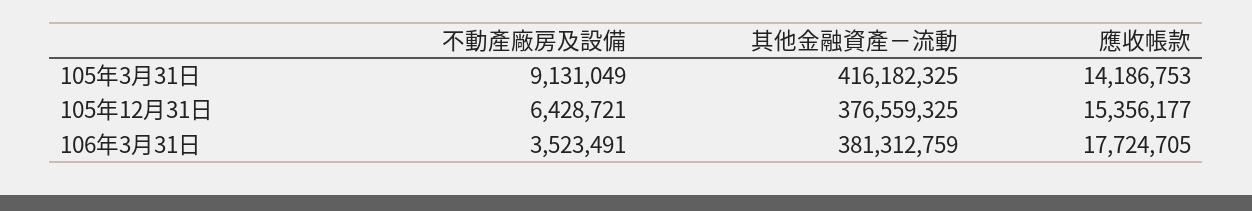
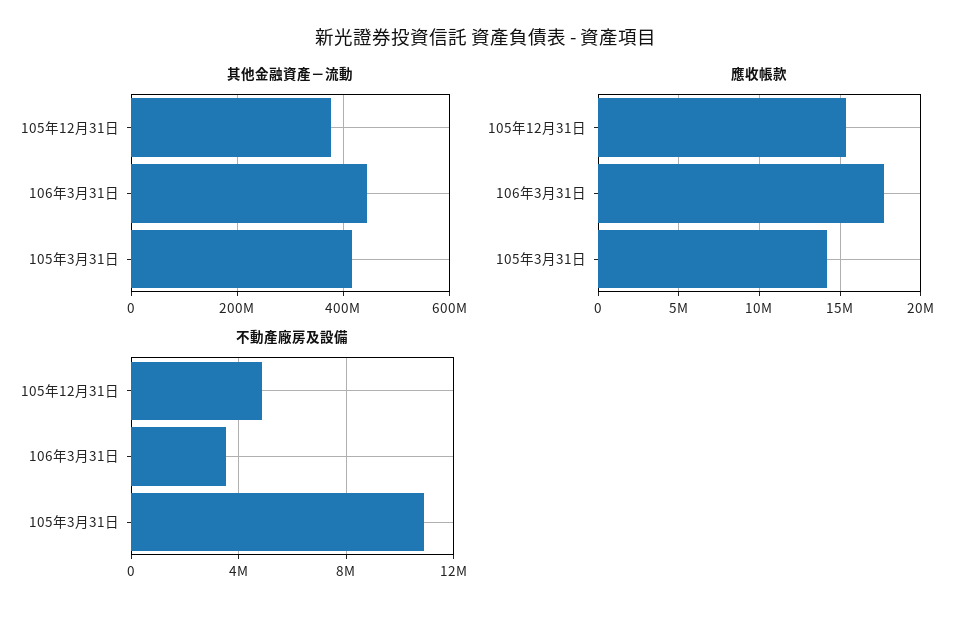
  {
    "不動產廠房及設備": {
-     "105年3月31日": 9131049,
+     "105年3月31日": 11000000,
-     "105年12月31日": 6428721,
+     "105年12月31日": 5000000,
      "106年3月31日": 3523491
    },
    "其他金融資產－流動": {
      "105年3月31日": 416182325,
      "105年12月31日": 376559325,
-     "106年3月31日": 381312759
+     "106年3月31日": 440000000
    },
    "應收帳款": {
      "105年3月31日": 14186753,
      "105年12月31日": 15356177,
      "106年3月31日": 17724705
    }
  }

